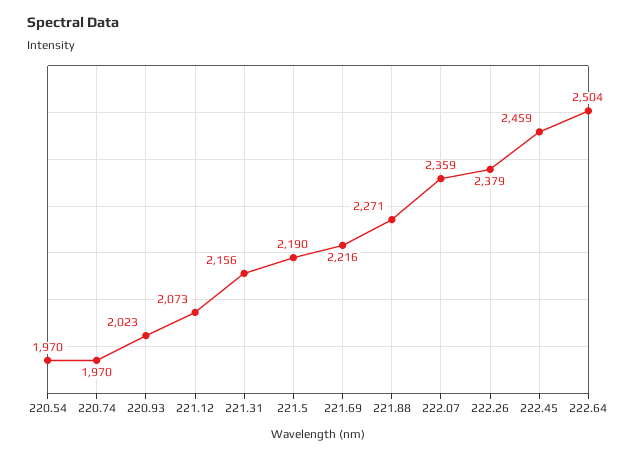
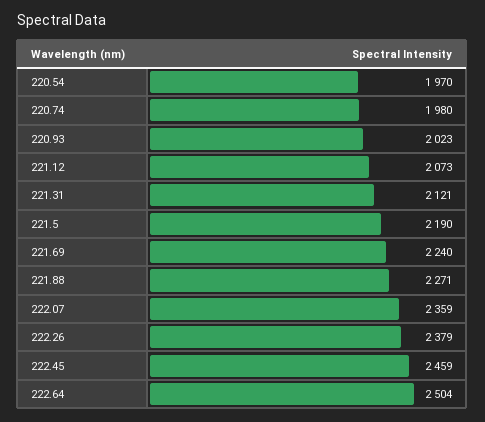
  {
    "220.54": 1970,
-   "220.74": 1970,
+   "220.74": 1980,
    "220.93": 2023,
    "221.12": 2073,
-   "221.31": 2156,
+   "221.31": 2121,
    "221.5": 2190,
-   "221.69": 2216,
+   "221.69": 2240,
    "221.88": 2271,
    "222.07": 2359,
    "222.26": 2379,
    "222.45": 2459,
    "222.64": 2504
  }

